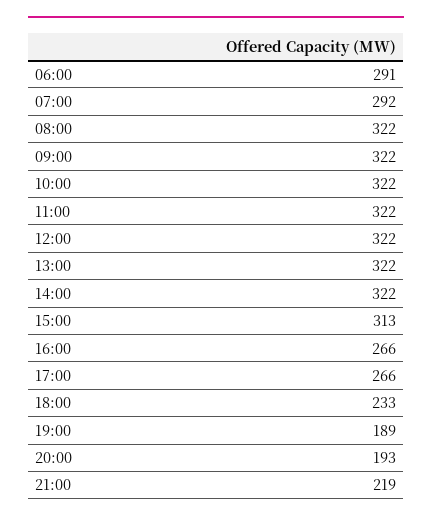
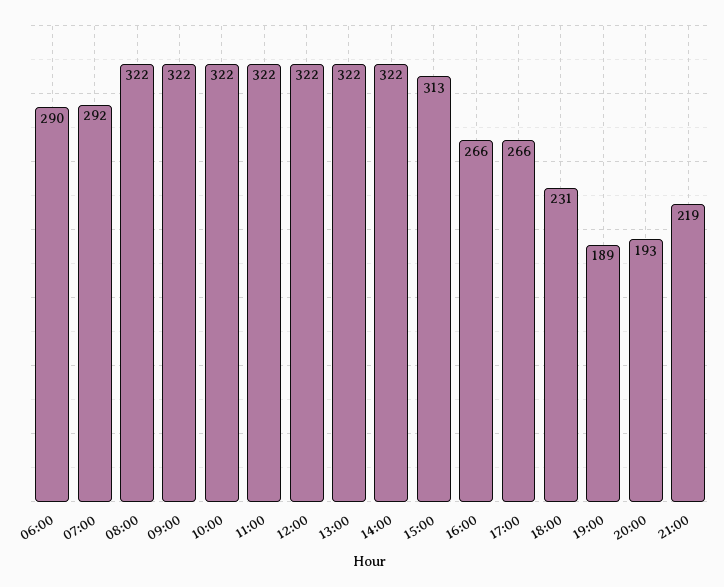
  {
-   "06:00": 291,
+   "06:00": 290,
    "07:00": 292,
    "08:00": 322,
    "09:00": 322,
    "10:00": 322,
    "11:00": 322,
    "12:00": 322,
    "13:00": 322,
    "14:00": 322,
    "15:00": 313,
    "16:00": 266,
    "17:00": 266,
-   "18:00": 233,
+   "18:00": 231,
    "19:00": 189,
    "20:00": 193,
    "21:00": 219
  }

